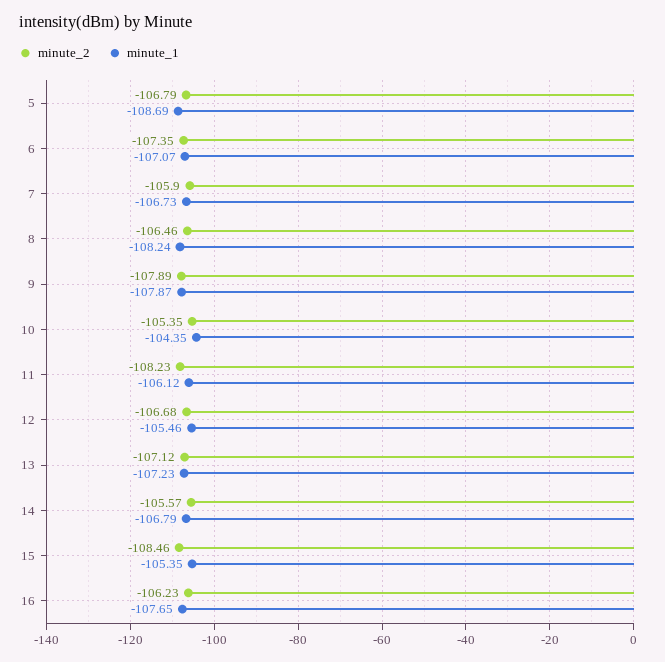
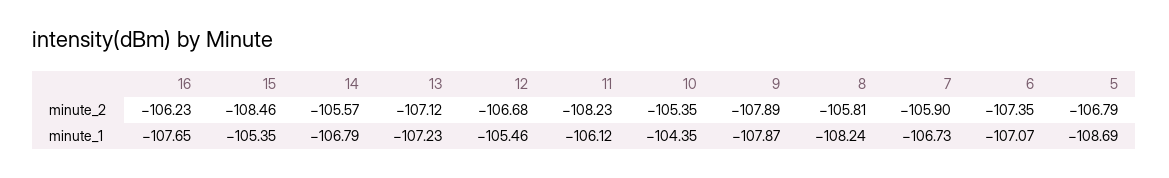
  {
    "minute_2": {
      "5": -106.79,
      "6": -107.35,
      "7": -105.9,
-     "8": -106.46,
+     "8": -105.81,
      "9": -107.89,
      "10": -105.35,
      "11": -108.23,
      "12": -106.68,
      "13": -107.12,
      "14": -105.57,
      "15": -108.46,
      "16": -106.23
    },
    "minute_1": {
      "5": -108.69,
      "6": -107.07,
      "7": -106.73,
      "8": -108.24,
      "9": -107.87,
      "10": -104.35,
      "11": -106.12,
      "12": -105.46,
      "13": -107.23,
      "14": -106.79,
      "15": -105.35,
      "16": -107.65
    }
  }

